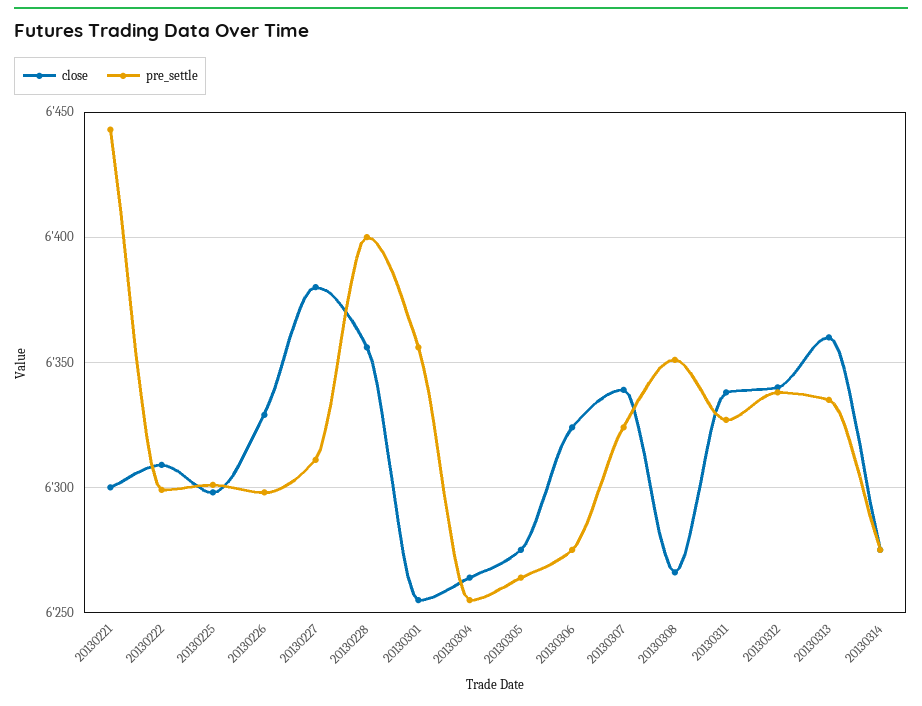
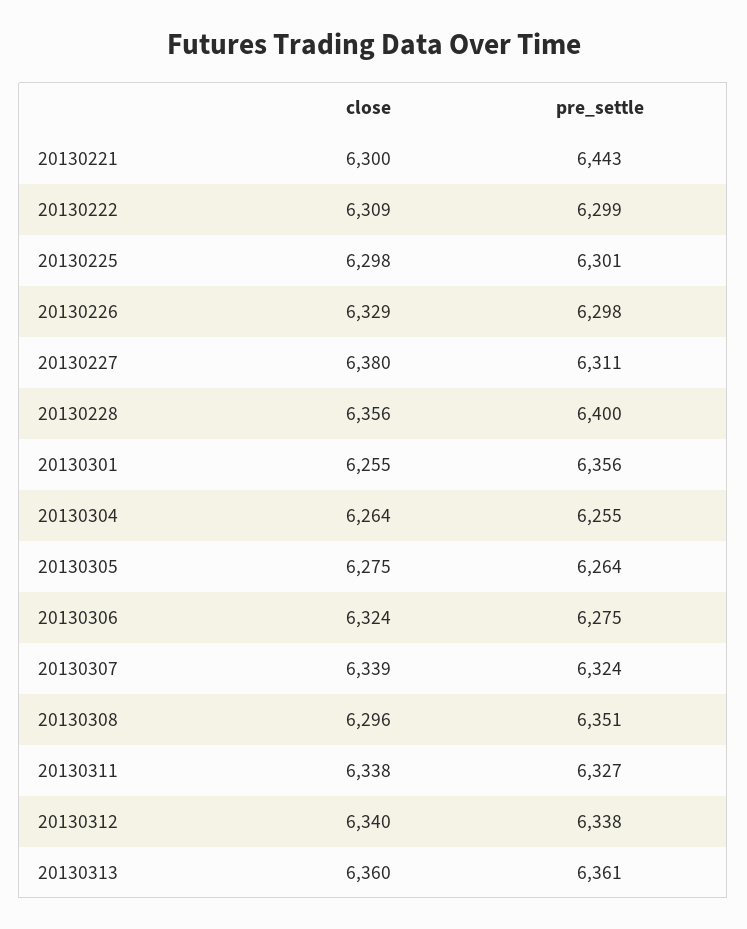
  {
    "close": {
      "20130221": 6300,
      "20130222": 6309,
      "20130225": 6298,
      "20130226": 6329,
      "20130227": 6380,
      "20130228": 6356,
      "20130301": 6255,
      "20130304": 6264,
      "20130305": 6275,
      "20130306": 6324,
      "20130307": 6339,
-     "20130308": 6265,
+     "20130308": 6296,
      "20130311": 6338,
      "20130312": 6340,
-     "20130313": 6360,
+     "20130313": 6360
-     "20130314": 6275
    },
    "pre_settle": {
      "20130221": 6443,
      "20130222": 6299,
      "20130225": 6301,
      "20130226": 6298,
      "20130227": 6311,
      "20130228": 6400,
      "20130301": 6356,
      "20130304": 6255,
      "20130305": 6264,
      "20130306": 6275,
      "20130307": 6324,
      "20130308": 6351,
      "20130311": 6327,
      "20130312": 6338,
-     "20130313": 6335,
+     "20130313": 6361
-     "20130314": 6275
    }
  }

